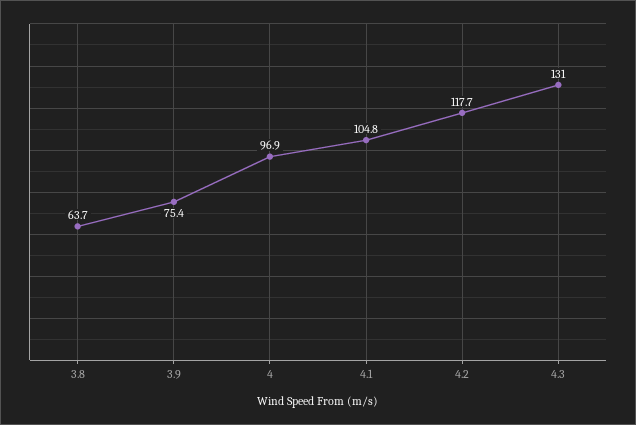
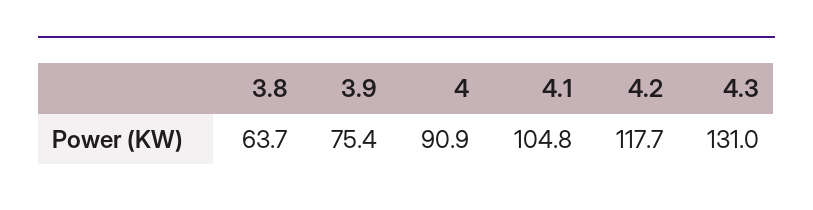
  {
    "3.8": 63.7,
    "3.9": 75.4,
-   "4": 96.9,
+   "4": 90.9,
    "4.1": 104.8,
    "4.2": 117.7,
    "4.3": 131
  }

